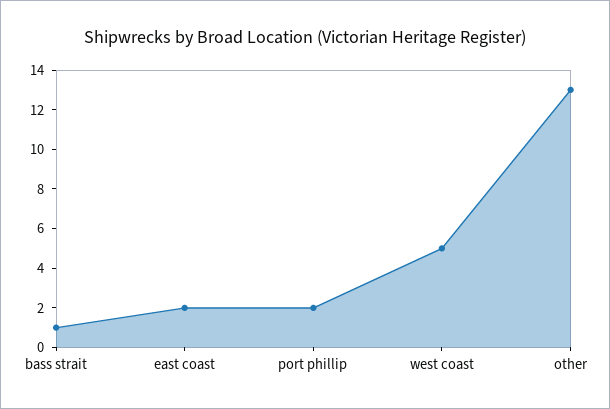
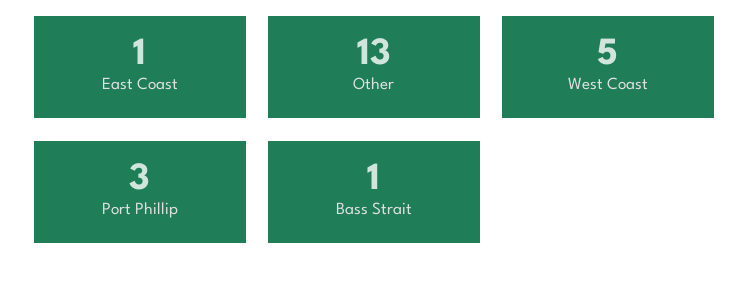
  {
    "bass strait": 1,
-   "east coast": 2,
+   "east coast": 1,
-   "port phillip": 2,
+   "port phillip": 3,
    "west coast": 5,
    "other": 13
  }

